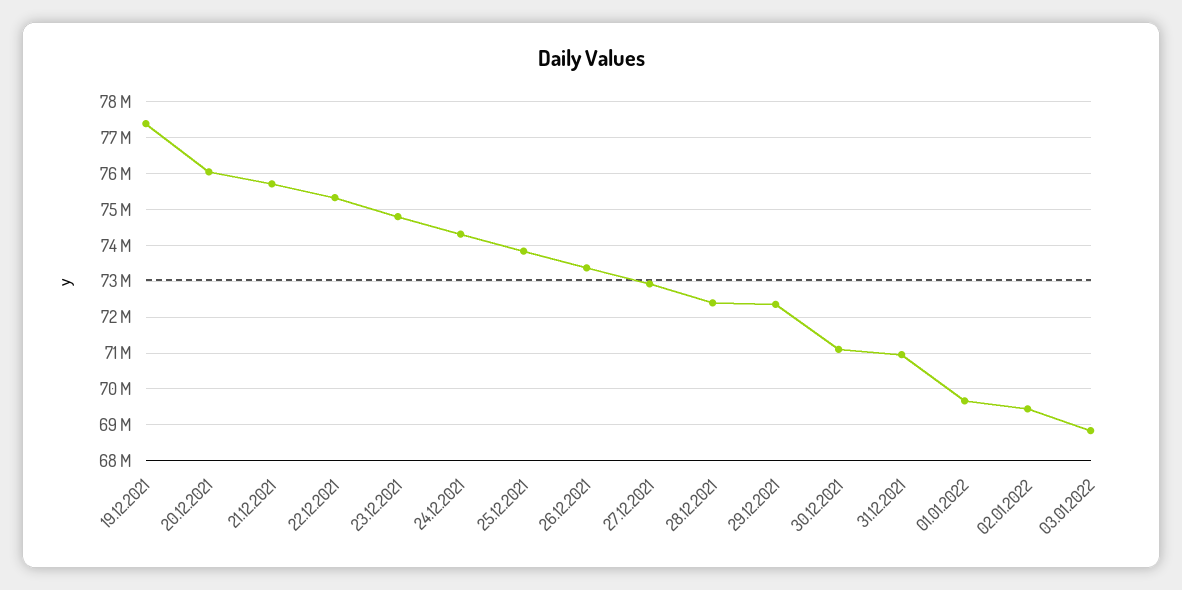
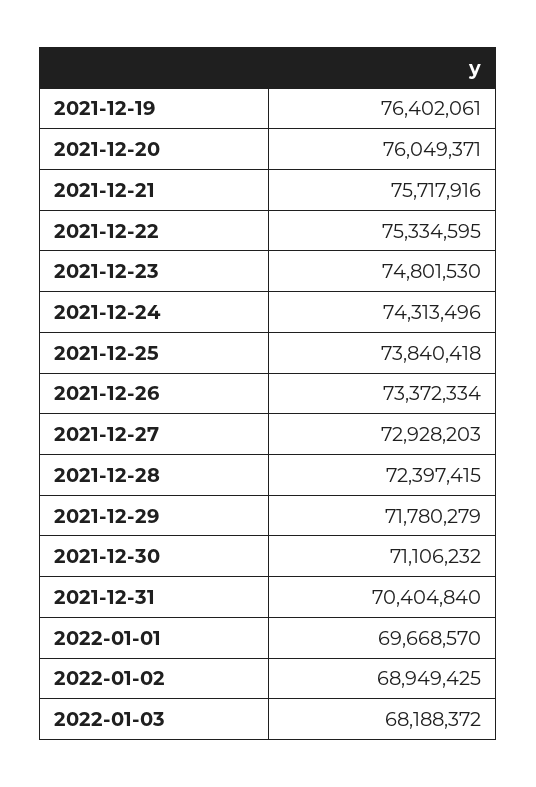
  {
-   "19.12.2021": 77400000,
+   "19.12.2021": 76402061,
    "20.12.2021": 76049371,
    "21.12.2021": 75717916,
    "22.12.2021": 75334595,
    "23.12.2021": 74801530,
    "24.12.2021": 74313496,
    "25.12.2021": 73840418,
    "26.12.2021": 73372334,
    "27.12.2021": 72928203,
    "28.12.2021": 72397415,
-   "29.12.2021": 72400000,
+   "29.12.2021": 71780279,
    "30.12.2021": 71106232,
-   "31.12.2021": 71000000,
+   "31.12.2021": 70404840,
    "01.01.2022": 69668570,
-   "02.01.2022": 69400000,
+   "02.01.2022": 68949425,
-   "03.01.2022": 68800000
+   "03.01.2022": 68188372
  }

